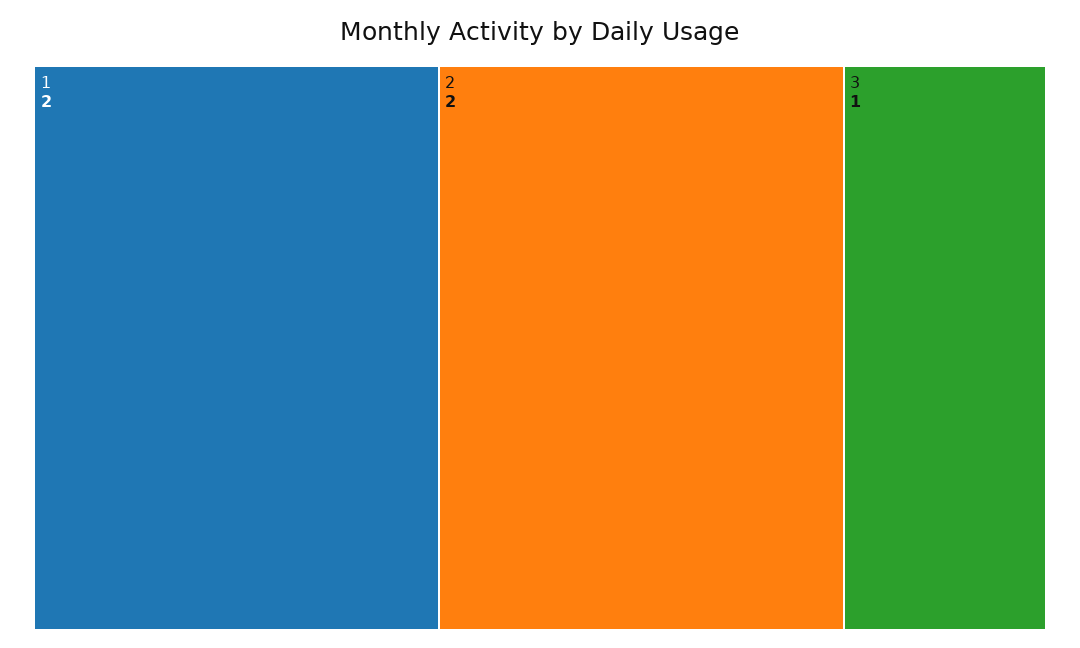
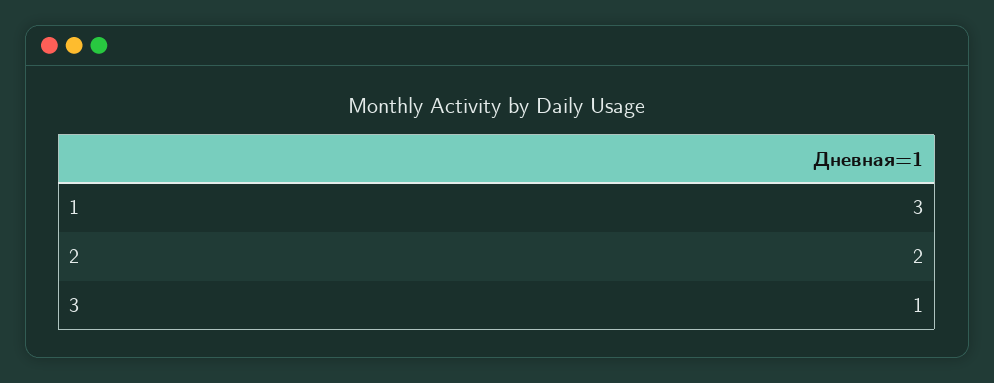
  {
-   "1": 2,
+   "1": 3,
    "2": 2,
    "3": 1
  }

